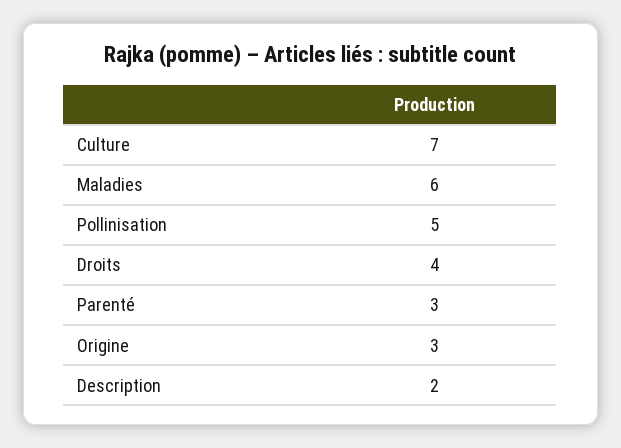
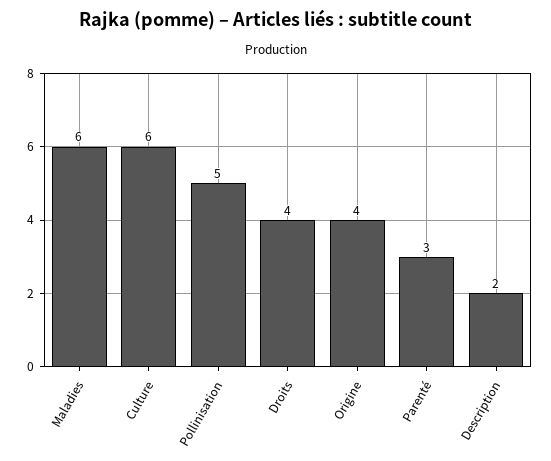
  {
-   "Culture": 7,
+   "Culture": 6,
    "Maladies": 6,
    "Pollinisation": 5,
    "Droits": 4,
    "Parenté": 3,
-   "Origine": 3,
+   "Origine": 4,
    "Description": 2
  }

